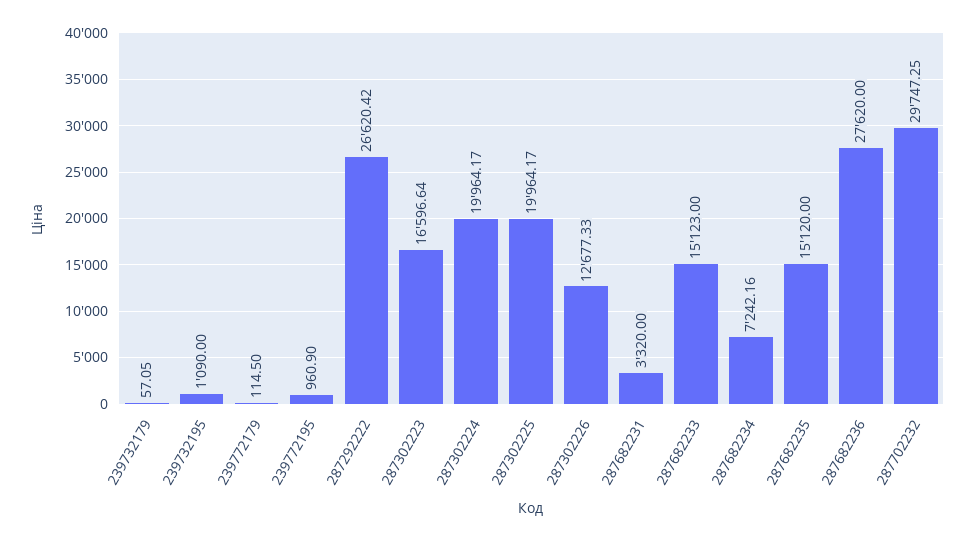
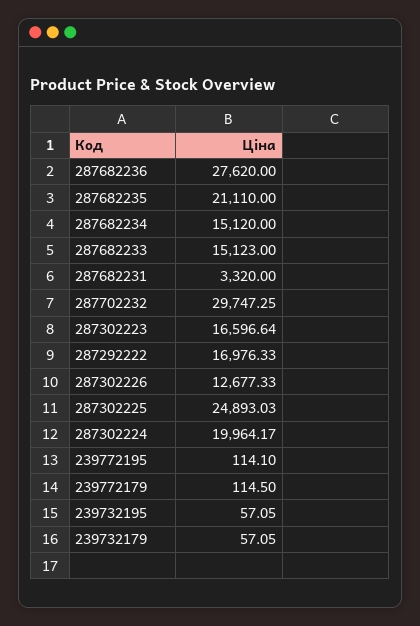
  {
    "239732179": 57.05,
-   "239732195": 1090,
+   "239732195": 57.05,
    "239772179": 114.5,
-   "239772195": 960.9,
+   "239772195": 114.1,
-   "287292222": 26620.42,
+   "287292222": 16976.33,
    "287302223": 16596.64,
    "287302224": 19964.17,
-   "287302225": 19964.17,
+   "287302225": 24893.03,
    "287302226": 12677.33,
    "287682231": 3320,
    "287682233": 15123,
-   "287682234": 7242.16,
+   "287682234": 15120,
-   "287682235": 15120,
+   "287682235": 21110,
    "287682236": 27620,
    "287702232": 29747.25
  }

